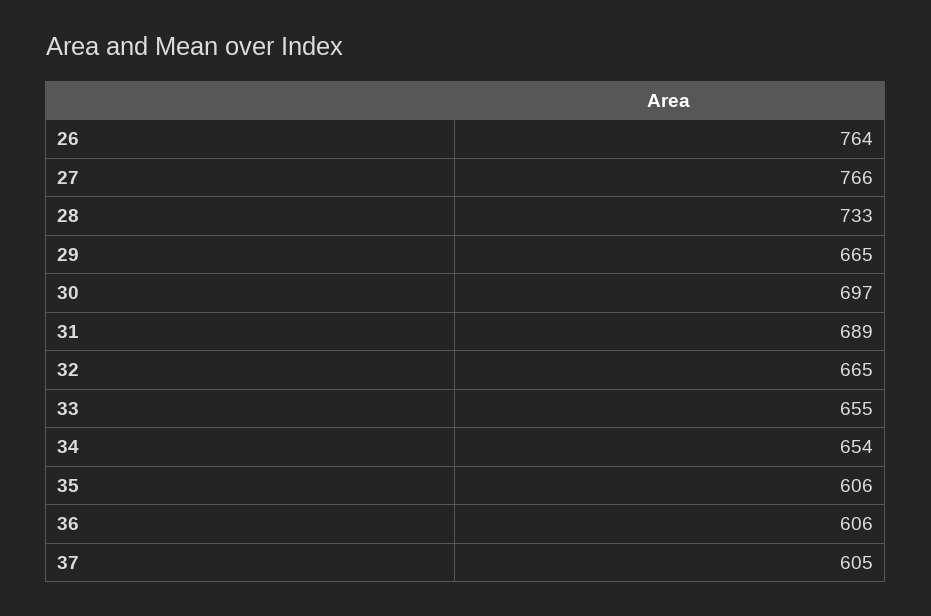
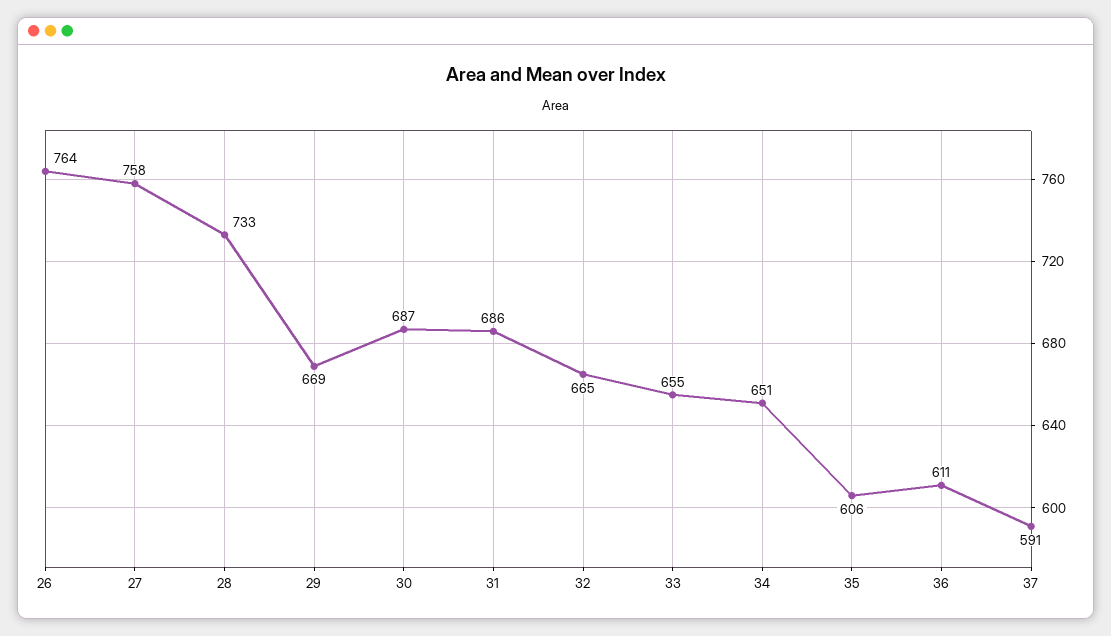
  {
    "26": 764,
-   "27": 766,
+   "27": 758,
    "28": 733,
-   "29": 665,
+   "29": 669,
-   "30": 697,
+   "30": 687,
-   "31": 689,
+   "31": 686,
    "32": 665,
    "33": 655,
-   "34": 654,
+   "34": 651,
    "35": 606,
-   "36": 606,
+   "36": 611,
-   "37": 605
+   "37": 591
  }

